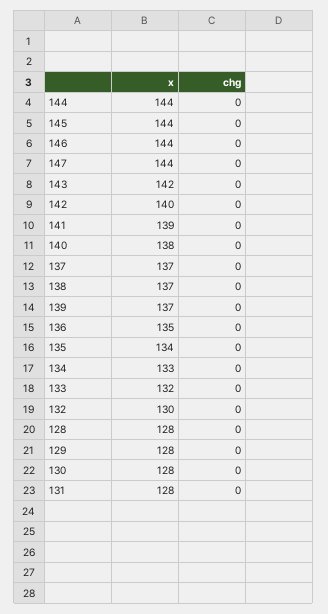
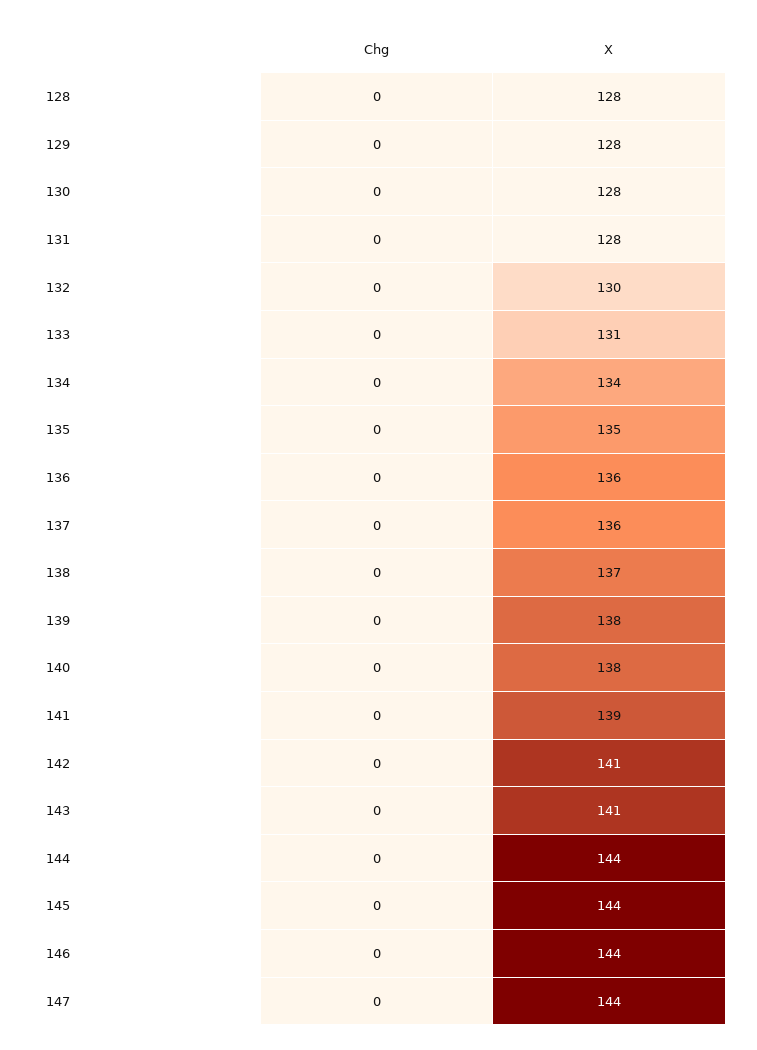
  {
    "x": {
      "144": 144,
      "145": 144,
      "146": 144,
      "147": 144,
-     "143": 142,
+     "143": 141,
-     "142": 140,
+     "142": 141,
      "141": 139,
      "140": 138,
-     "137": 137,
+     "137": 136,
      "138": 137,
-     "139": 137,
+     "139": 138,
-     "136": 135,
+     "136": 136,
-     "135": 134,
+     "135": 135,
-     "134": 133,
+     "134": 134,
-     "133": 132,
+     "133": 131,
      "132": 130,
      "128": 128,
      "129": 128,
      "130": 128,
      "131": 128
    },
    "chg": {
      "144": 0,
      "145": 0,
      "146": 0,
      "147": 0,
      "143": 0,
      "142": 0,
      "141": 0,
      "140": 0,
      "137": 0,
      "138": 0,
      "139": 0,
      "136": 0,
      "135": 0,
      "134": 0,
      "133": 0,
      "132": 0,
      "128": 0,
      "129": 0,
      "130": 0,
      "131": 0
    }
  }

